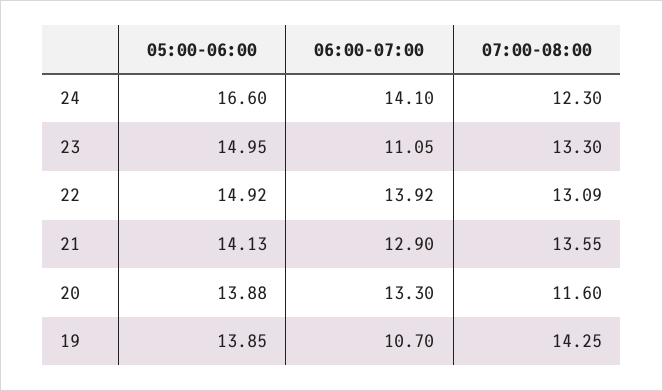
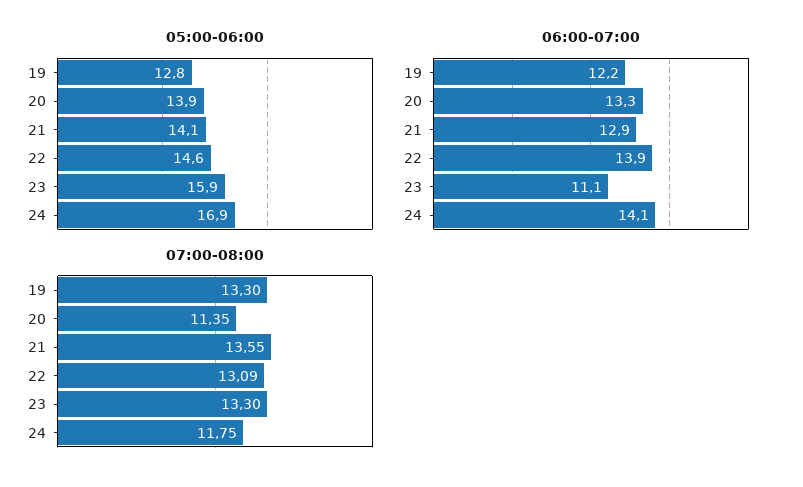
  {
    "05:00-06:00": {
-     "24": 16.6,
+     "24": 16.9,
-     "23": 14.95,
+     "23": 15.9,
-     "22": 14.92,
+     "22": 14.6,
      "21": 14.13,
      "20": 13.88,
-     "19": 13.85
+     "19": 12.8
    },
    "06:00-07:00": {
      "24": 14.1,
      "23": 11.05,
      "22": 13.92,
      "21": 12.9,
      "20": 13.3,
-     "19": 10.7
+     "19": 12.2
    },
    "07:00-08:00": {
-     "24": 12.3,
+     "24": 11.75,
      "23": 13.3,
      "22": 13.09,
      "21": 13.55,
-     "20": 11.6,
+     "20": 11.35,
-     "19": 14.25
+     "19": 13.3
    }
  }

